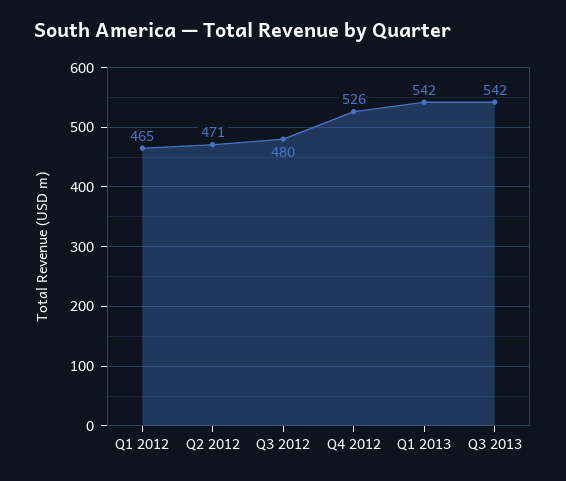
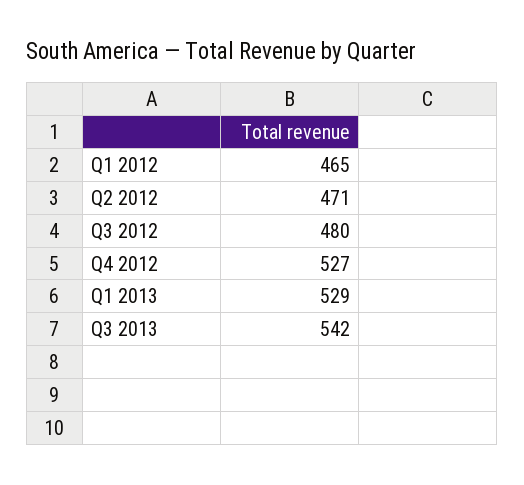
  {
    "Q1 2012": 465,
    "Q2 2012": 471,
    "Q3 2012": 480,
-   "Q4 2012": 526,
+   "Q4 2012": 527,
-   "Q1 2013": 542,
+   "Q1 2013": 529,
    "Q3 2013": 542
  }

